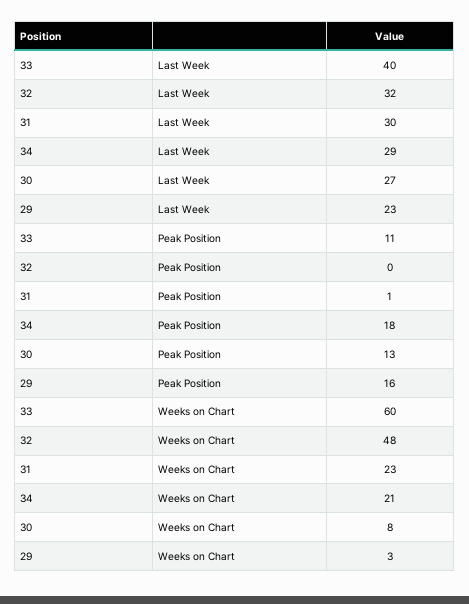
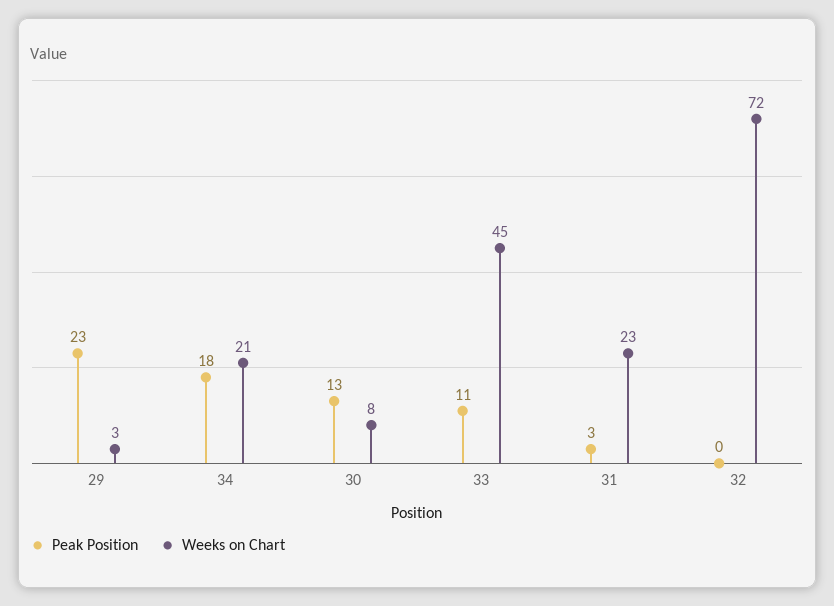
  {
-   "Last Week": {
-     "33": 40,
-     "32": 32,
-     "31": 30,
-     "34": 29,
-     "30": 27,
-     "29": 23
-   },
    "Peak Position": {
      "33": 11,
      "32": 0,
-     "31": 1,
+     "31": 3,
      "34": 18,
      "30": 13,
-     "29": 16
+     "29": 23
    },
    "Weeks on Chart": {
-     "33": 60,
+     "33": 45,
-     "32": 48,
+     "32": 72,
      "31": 23,
      "34": 21,
      "30": 8,
      "29": 3
    }
  }

